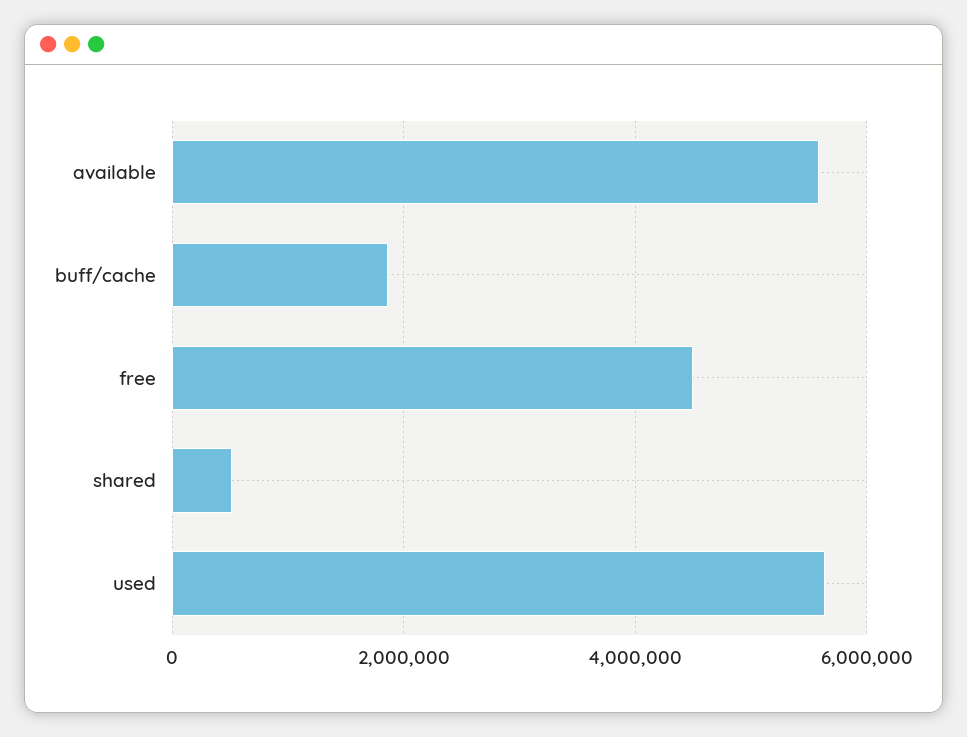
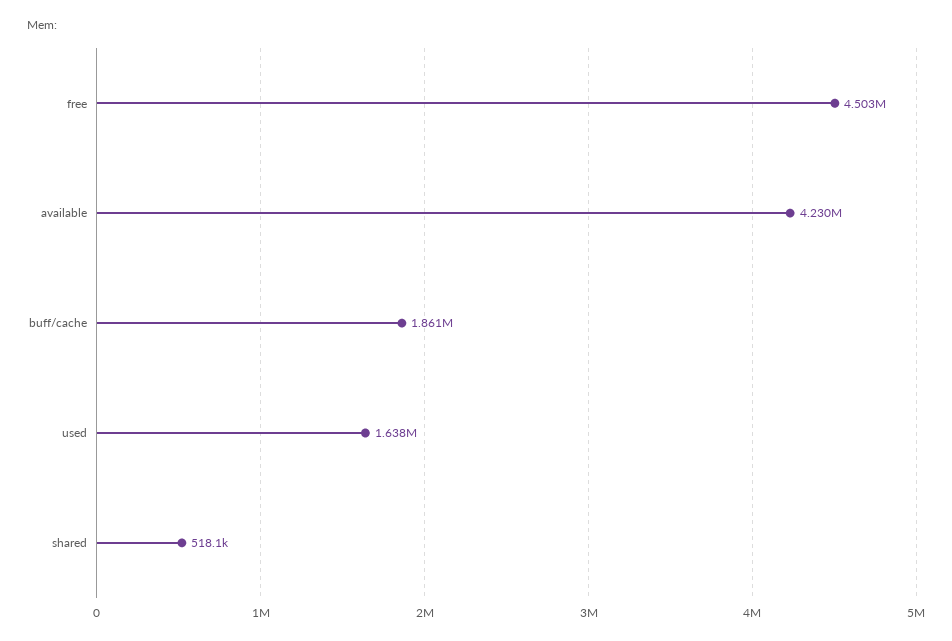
  {
-   "available": 5600000,
+   "available": 4230000,
    "buff/cache": 1861000,
    "free": 4503000,
    "shared": 518100,
-   "used": 5600000
+   "used": 1638000
  }

